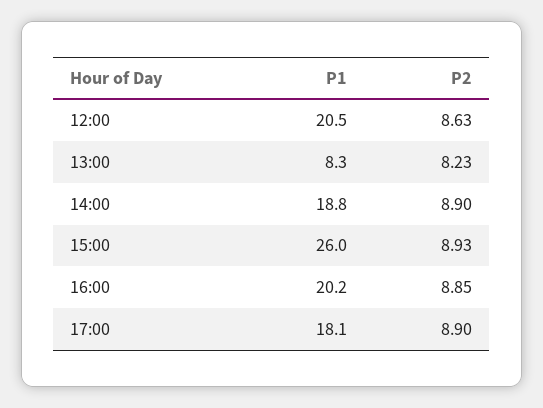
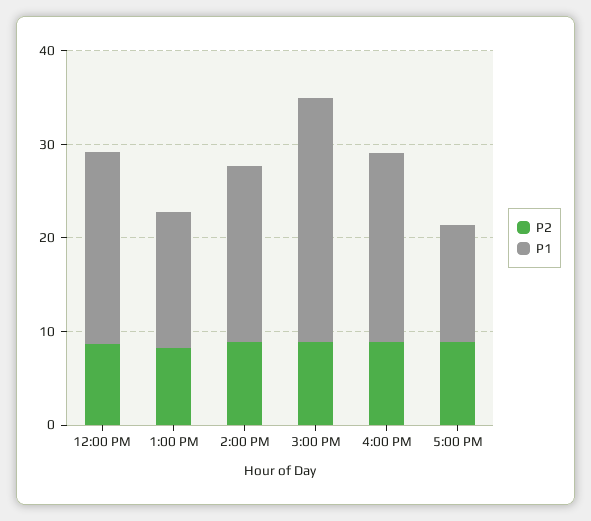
  {
    "P1": {
      "12:00": 20.5,
-     "13:00": 8.3,
+     "13:00": 14,
      "14:00": 18.8,
      "15:00": 26,
      "16:00": 20.2,
-     "17:00": 18.1
+     "17:00": 12
    },
    "P2": {
      "12:00": 8.63,
      "13:00": 8.23,
      "14:00": 8.9,
      "15:00": 8.93,
      "16:00": 8.85,
      "17:00": 8.9
    }
  }

